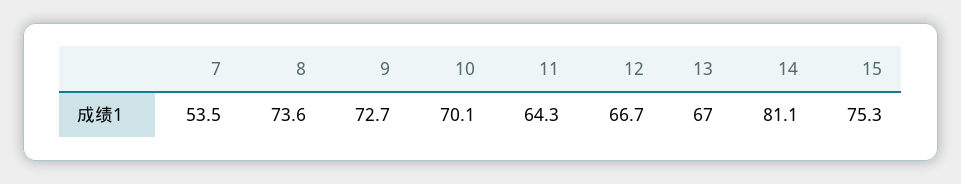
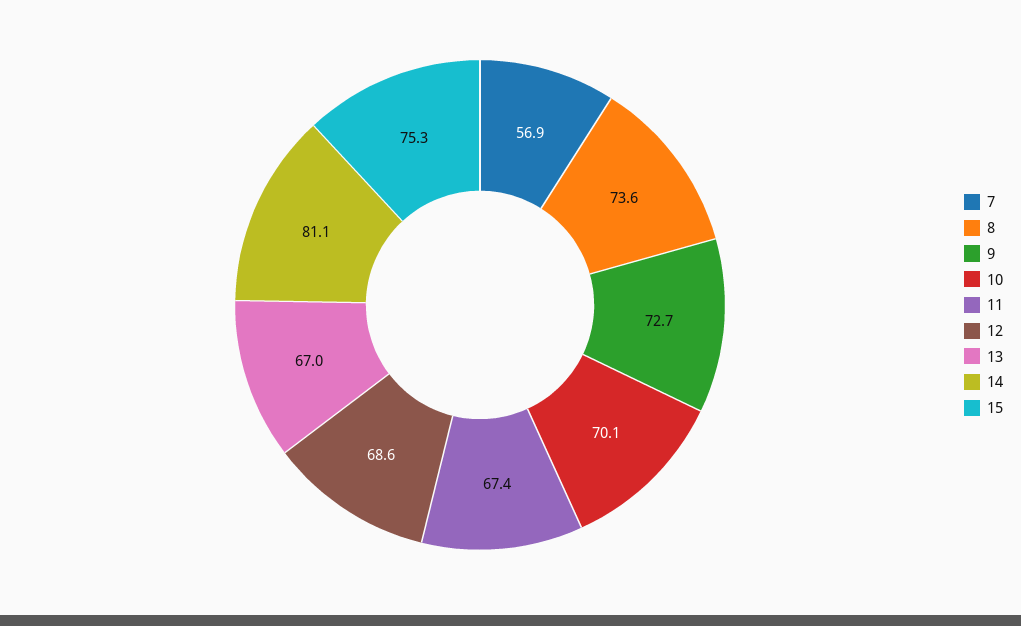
  {
-   "7": 53.5,
+   "7": 56.9,
    "8": 73.6,
    "9": 72.7,
    "10": 70.1,
-   "11": 64.3,
+   "11": 67.4,
-   "12": 66.7,
+   "12": 68.6,
    "13": 67,
    "14": 81.1,
    "15": 75.3
  }

